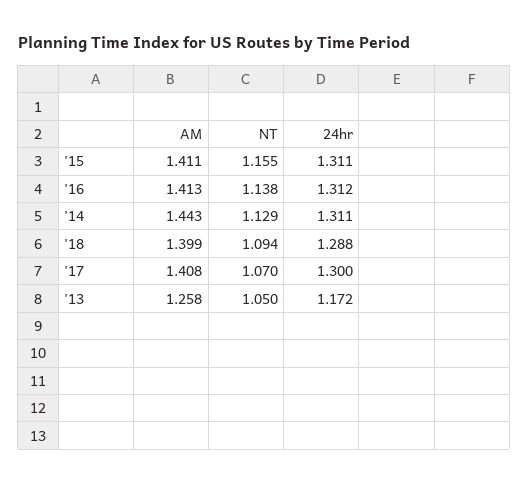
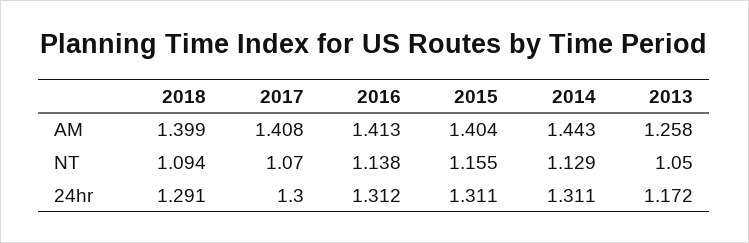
  {
    "AM": {
-     "'15": 1.411,
+     "'15": 1.404,
      "'16": 1.413,
      "'14": 1.443,
      "'18": 1.399,
      "'17": 1.408,
      "'13": 1.258
    },
    "NT": {
      "'15": 1.155,
      "'16": 1.138,
      "'14": 1.129,
      "'18": 1.094,
      "'17": 1.07,
      "'13": 1.05
    },
    "24hr": {
      "'15": 1.311,
      "'16": 1.312,
      "'14": 1.311,
-     "'18": 1.288,
+     "'18": 1.291,
      "'17": 1.3,
      "'13": 1.172
    }
  }

